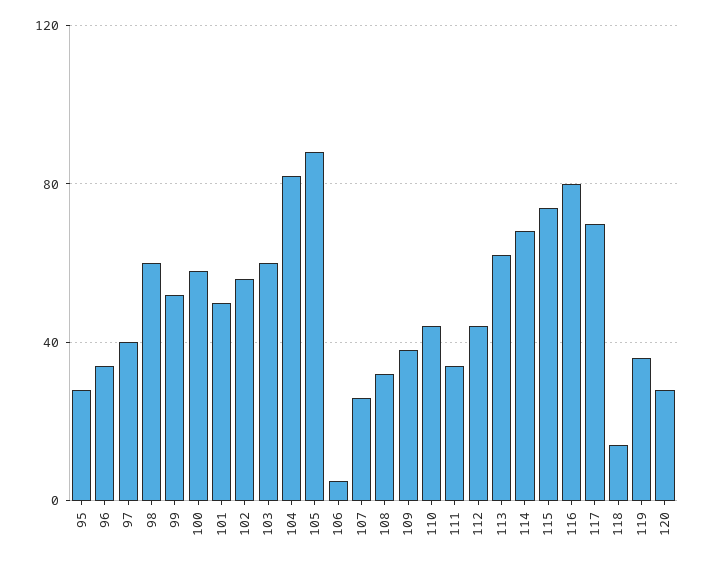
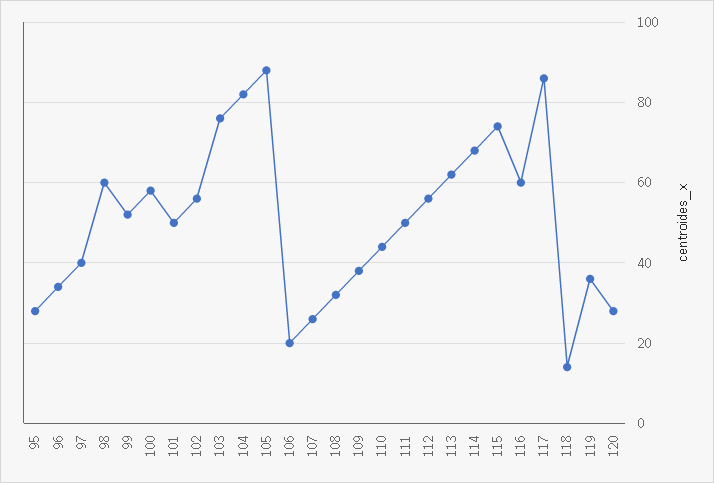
  {
    "95": 30,
    "96": 35,
    "97": 40,
    "98": 60,
    "99": 50,
    "100": 60,
    "101": 50,
    "102": 55,
-   "103": 60,
+   "103": 75,
    "104": 80,
    "105": 90,
-   "106": 5,
+   "106": 20,
    "107": 25,
    "108": 30,
    "109": 40,
    "110": 45,
-   "111": 35,
+   "111": 50,
-   "112": 45,
+   "112": 55,
    "113": 60,
    "114": 70,
    "115": 75,
-   "116": 80,
+   "116": 60,
-   "117": 70,
+   "117": 85,
    "118": 15,
    "119": 35,
    "120": 30
  }

